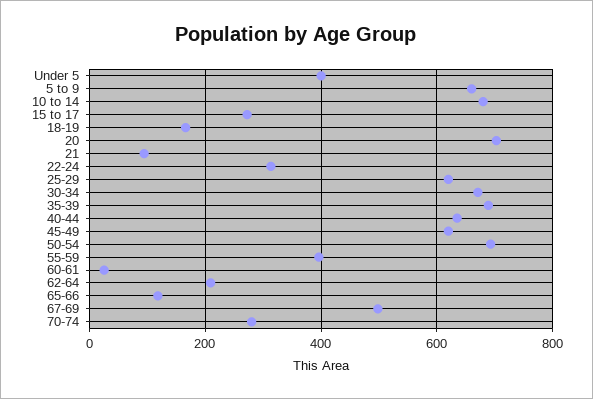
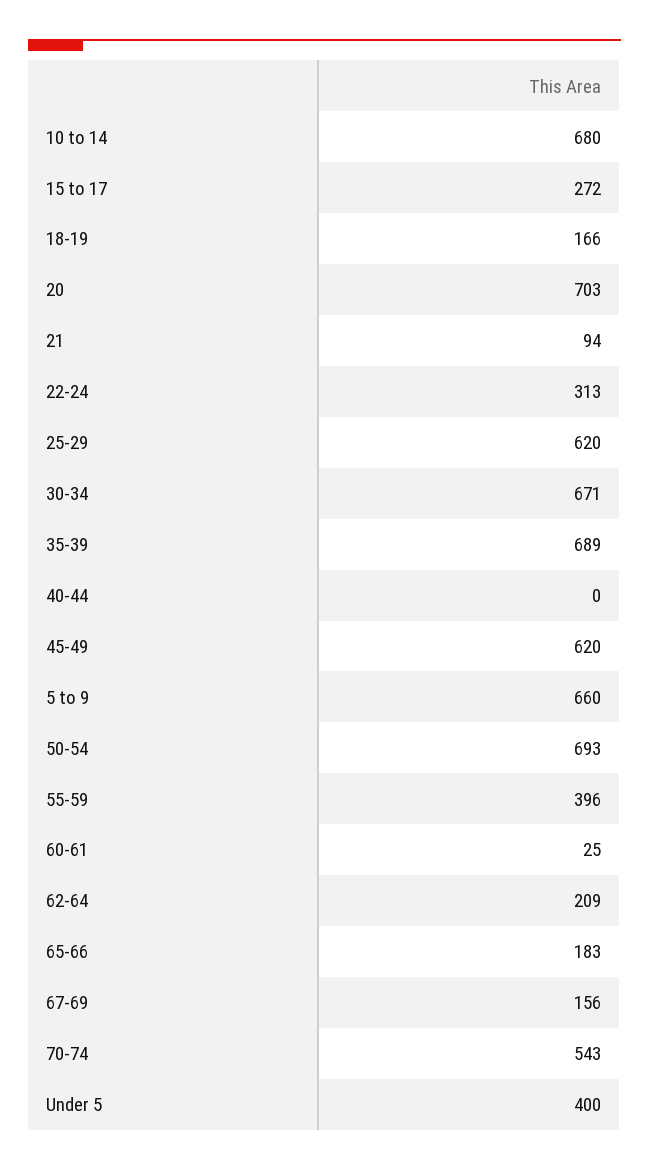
  {
    "Under 5": 400,
    "5 to 9": 660,
    "10 to 14": 680,
    "15 to 17": 272,
    "18-19": 166,
    "20": 703,
    "21": 94,
    "22-24": 313,
    "25-29": 620,
    "30-34": 671,
    "35-39": 689,
-   "40-44": 640,
+   "40-44": 0,
    "45-49": 620,
    "50-54": 693,
    "55-59": 396,
    "60-61": 25,
    "62-64": 209,
-   "65-66": 120,
+   "65-66": 183,
-   "67-69": 500,
+   "67-69": 156,
-   "70-74": 280
+   "70-74": 543
  }

